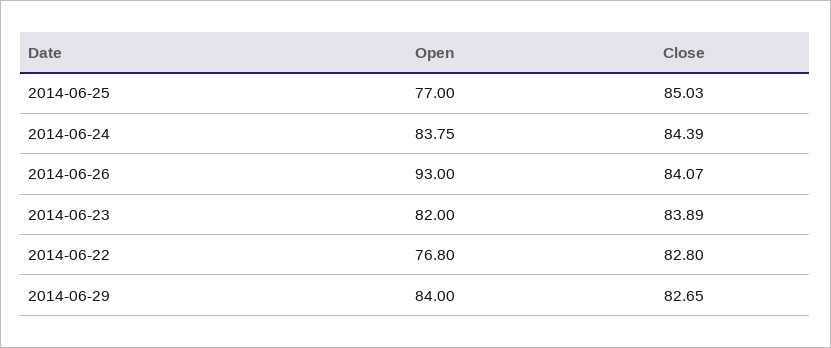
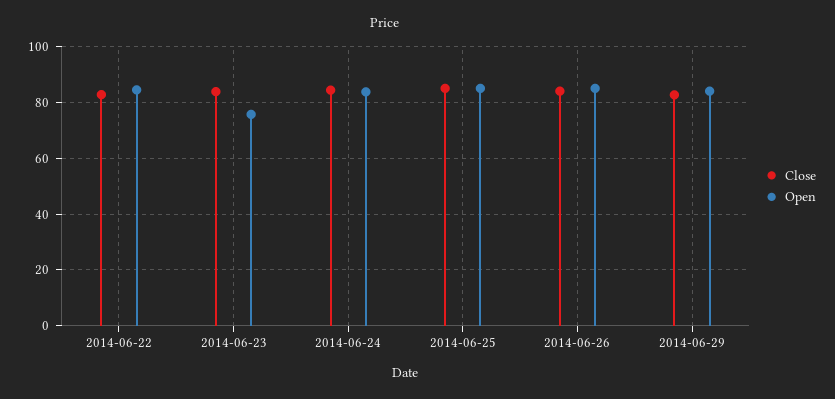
  {
    "Open": {
-     "2014-06-25": 77,
+     "2014-06-25": 85,
      "2014-06-24": 83.75,
-     "2014-06-26": 93,
+     "2014-06-26": 85,
-     "2014-06-23": 82,
+     "2014-06-23": 75,
-     "2014-06-22": 76.8,
+     "2014-06-22": 85,
      "2014-06-29": 84
    },
    "Close": {
      "2014-06-25": 85.03,
      "2014-06-24": 84.39,
      "2014-06-26": 84.07,
      "2014-06-23": 83.89,
      "2014-06-22": 82.8,
      "2014-06-29": 82.65
    }
  }

